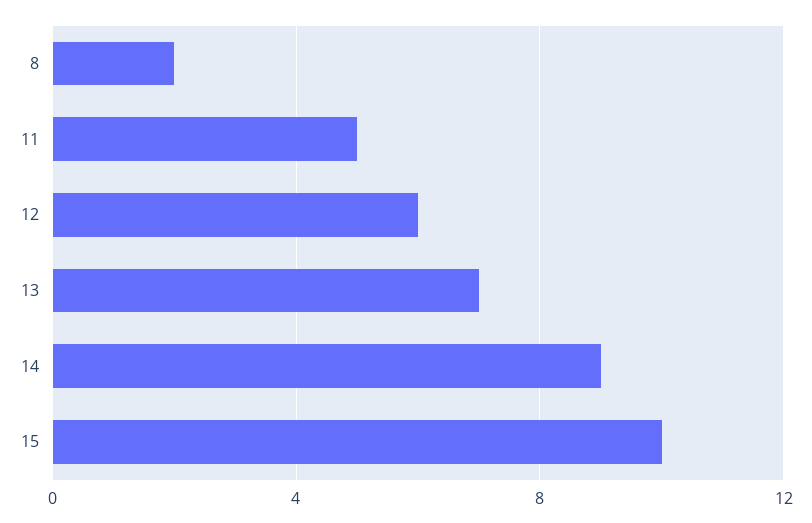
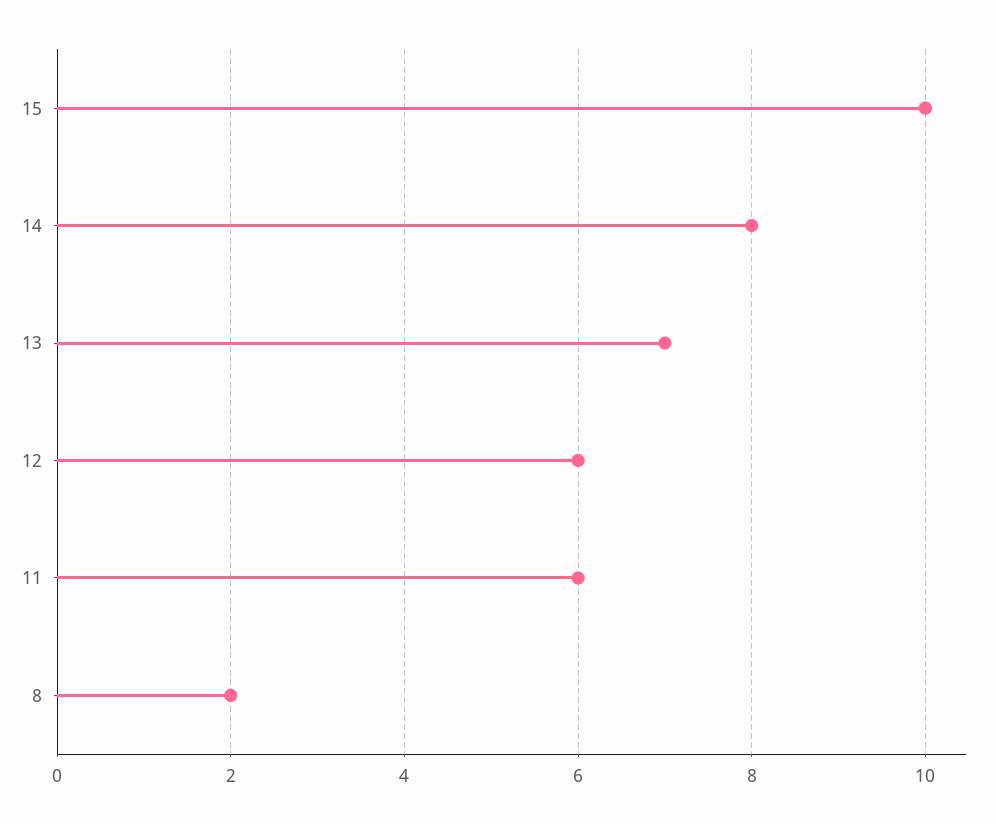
  {
    "8": 2,
-   "11": 5,
+   "11": 6,
    "12": 6,
    "13": 7,
-   "14": 9,
+   "14": 8,
    "15": 10
  }

